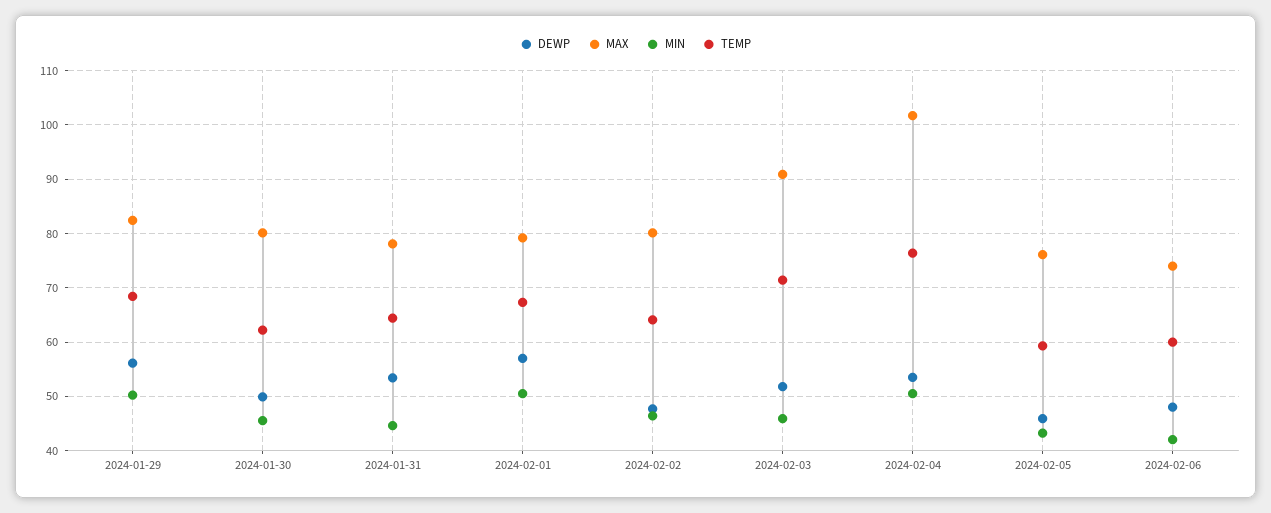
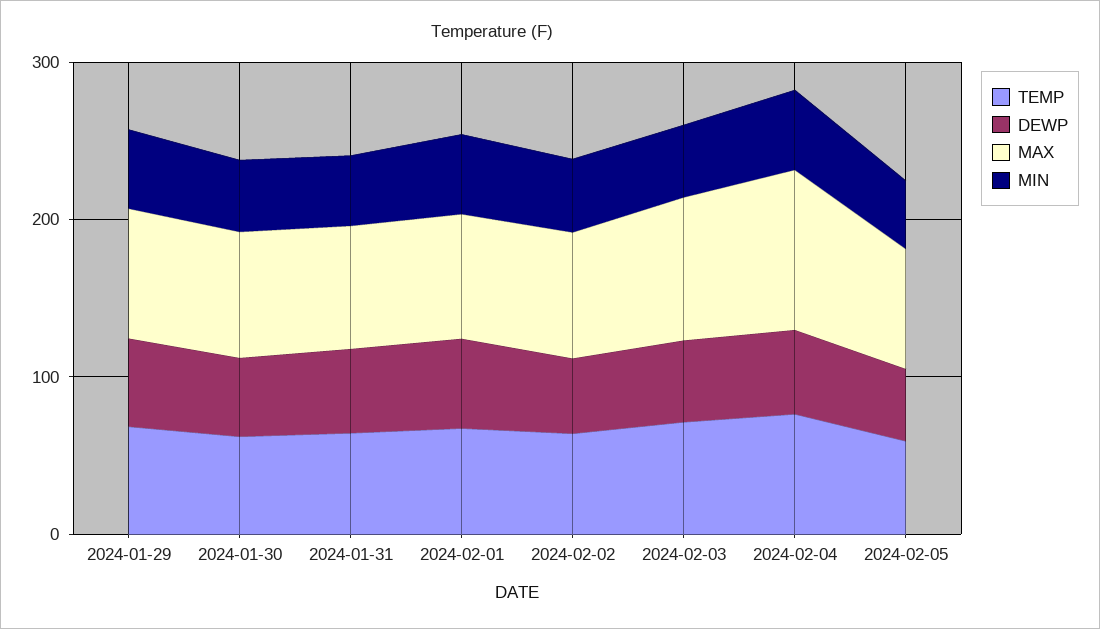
  {
    "DEWP": {
      "2024-01-29": 56,
      "2024-01-30": 50,
      "2024-01-31": 54,
      "2024-02-01": 58,
      "2024-02-02": 48,
      "2024-02-03": 52,
      "2024-02-04": 54,
-     "2024-02-05": 46,
+     "2024-02-05": 46
-     "2024-02-06": 48
    },
    "MAX": {
      "2024-01-29": 82,
      "2024-01-30": 80,
      "2024-01-31": 78,
      "2024-02-01": 80,
      "2024-02-02": 80,
      "2024-02-03": 90,
      "2024-02-04": 102,
-     "2024-02-05": 76,
+     "2024-02-05": 76
-     "2024-02-06": 74
    },
    "MIN": {
      "2024-01-29": 50,
      "2024-01-30": 46,
      "2024-01-31": 44,
      "2024-02-01": 50,
      "2024-02-02": 46,
      "2024-02-03": 46,
      "2024-02-04": 50,
-     "2024-02-05": 44,
+     "2024-02-05": 44
-     "2024-02-06": 42
    },
    "TEMP": {
      "2024-01-29": 68,
      "2024-01-30": 62,
      "2024-01-31": 64,
      "2024-02-01": 68,
      "2024-02-02": 64,
      "2024-02-03": 72,
      "2024-02-04": 76,
-     "2024-02-05": 60,
+     "2024-02-05": 60
-     "2024-02-06": 60
    }
  }

